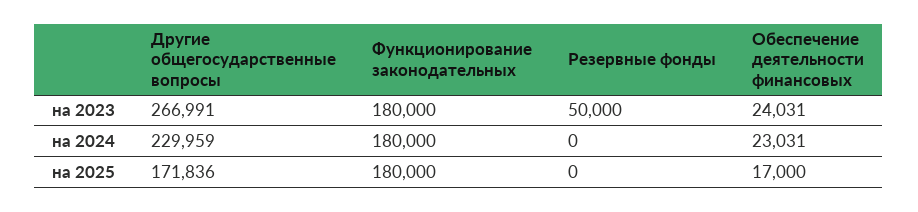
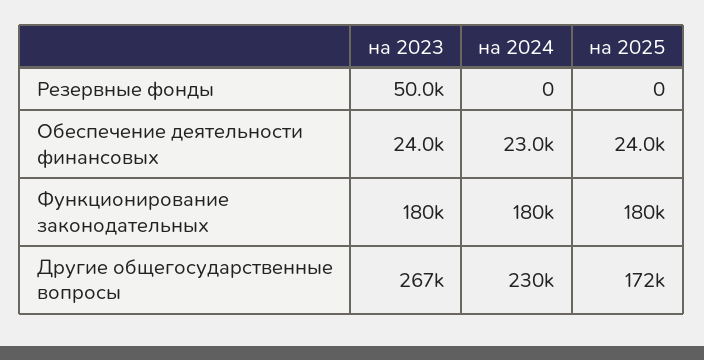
  {
    "Другие общегосударственные вопросы": {
      "на 2023": 266991,
      "на 2024": 229959,
      "на 2025": 171836
    },
    "Функционирование законодательных": {
      "на 2023": 180000,
      "на 2024": 180000,
      "на 2025": 180000
    },
    "Резервные фонды": {
      "на 2023": 50000,
      "на 2024": 0,
      "на 2025": 0
    },
    "Обеспечение деятельности финансовых": {
      "на 2023": 24031,
      "на 2024": 23031,
-     "на 2025": 17000
+     "на 2025": 24000
    }
  }

